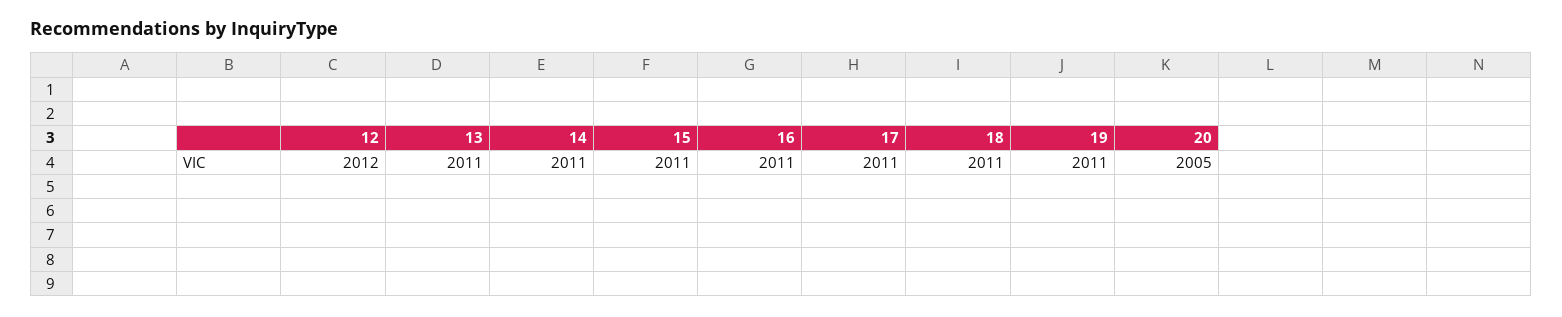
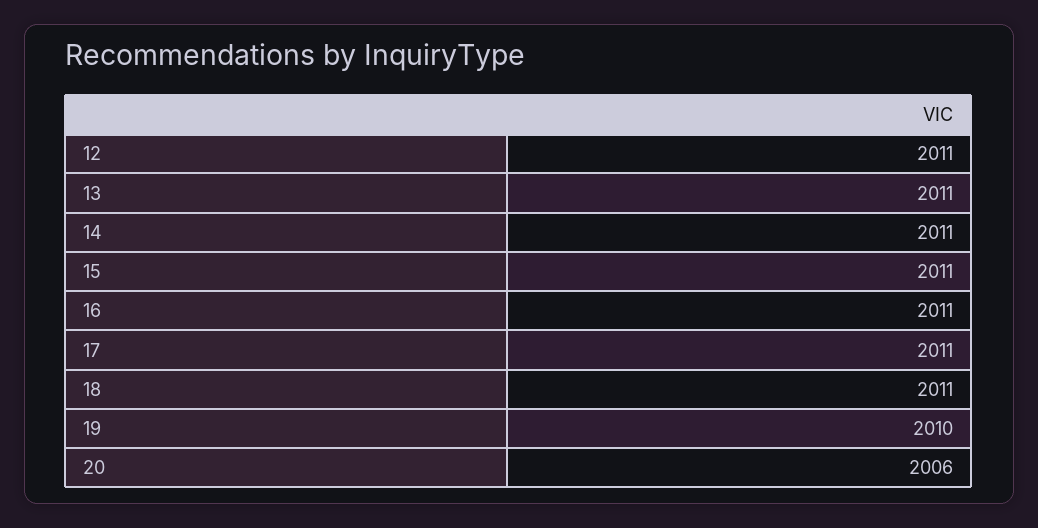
  {
-   "12": 2012,
+   "12": 2011,
    "13": 2011,
    "14": 2011,
    "15": 2011,
    "16": 2011,
    "17": 2011,
    "18": 2011,
-   "19": 2011,
+   "19": 2010,
-   "20": 2005
+   "20": 2006
  }

